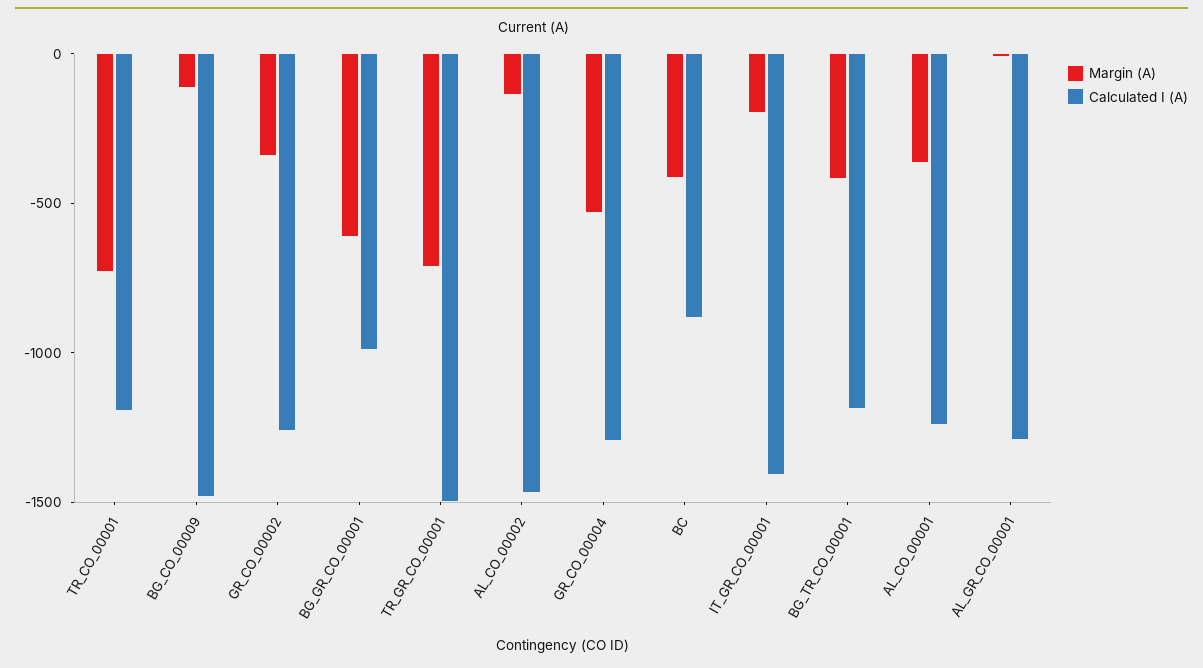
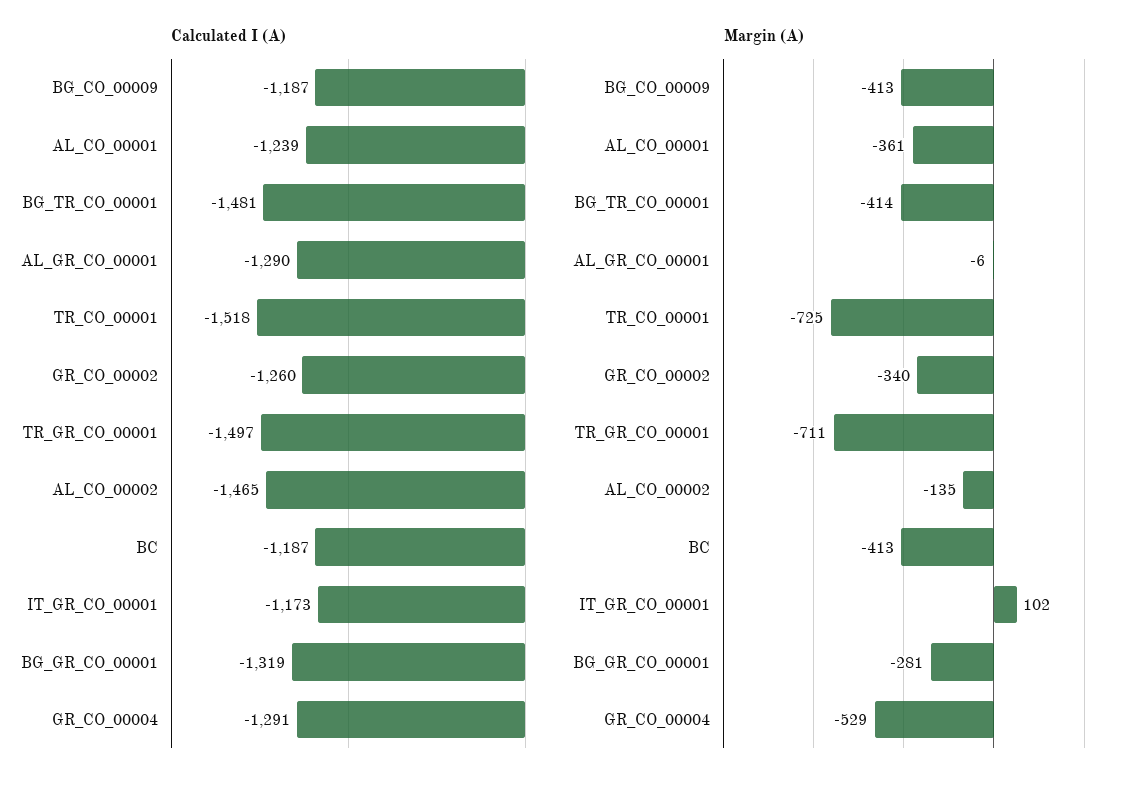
  {
    "Margin (A)": {
      "TR_CO_00001": -725,
-     "BG_CO_00009": -100,
+     "BG_CO_00009": -413,
      "GR_CO_00002": -340,
-     "BG_GR_CO_00001": -600,
+     "BG_GR_CO_00001": -281,
      "TR_GR_CO_00001": -711,
      "AL_CO_00002": -135,
      "GR_CO_00004": -529,
      "BC": -413,
-     "IT_GR_CO_00001": -200,
+     "IT_GR_CO_00001": 102,
      "BG_TR_CO_00001": -414,
      "AL_CO_00001": -361,
      "AL_GR_CO_00001": -6
    },
    "Calculated I (A)": {
-     "TR_CO_00001": -1200,
+     "TR_CO_00001": -1518,
-     "BG_CO_00009": -1500,
+     "BG_CO_00009": -1187,
      "GR_CO_00002": -1260,
-     "BG_GR_CO_00001": -1000,
+     "BG_GR_CO_00001": -1319,
      "TR_GR_CO_00001": -1497,
      "AL_CO_00002": -1465,
      "GR_CO_00004": -1291,
-     "BC": -900,
+     "BC": -1187,
-     "IT_GR_CO_00001": -1400,
+     "IT_GR_CO_00001": -1173,
-     "BG_TR_CO_00001": -1200,
+     "BG_TR_CO_00001": -1481,
      "AL_CO_00001": -1239,
      "AL_GR_CO_00001": -1290
    }
  }

